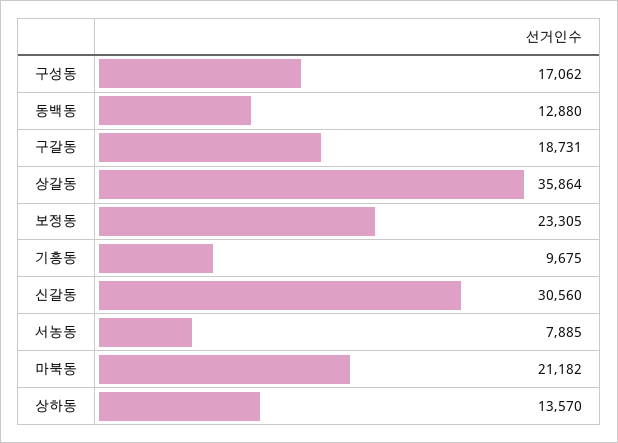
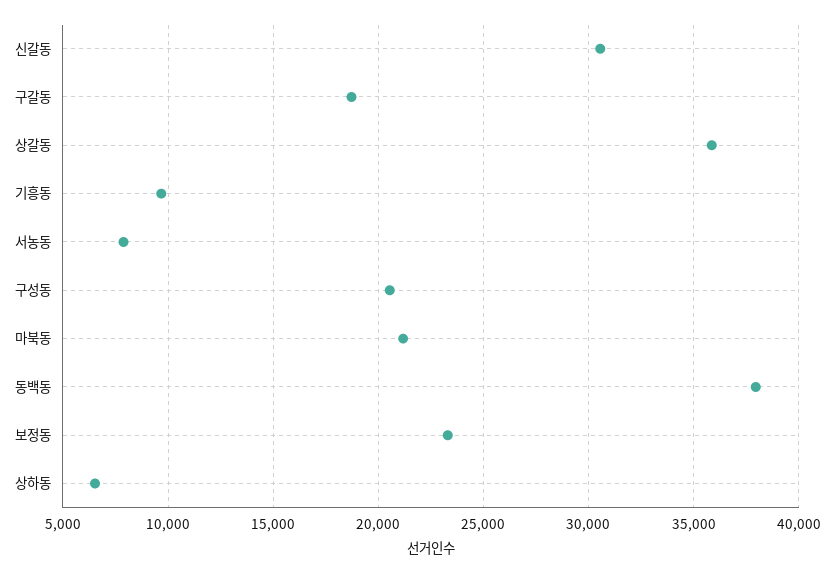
  {
-   "구성동": 17062,
+   "구성동": 20500,
-   "동백동": 12880,
+   "동백동": 38000,
    "구갈동": 18731,
    "상갈동": 35864,
    "보정동": 23305,
    "기흥동": 9675,
    "신갈동": 30560,
    "서농동": 7885,
    "마북동": 21182,
-   "상하동": 13570
+   "상하동": 6500
  }

